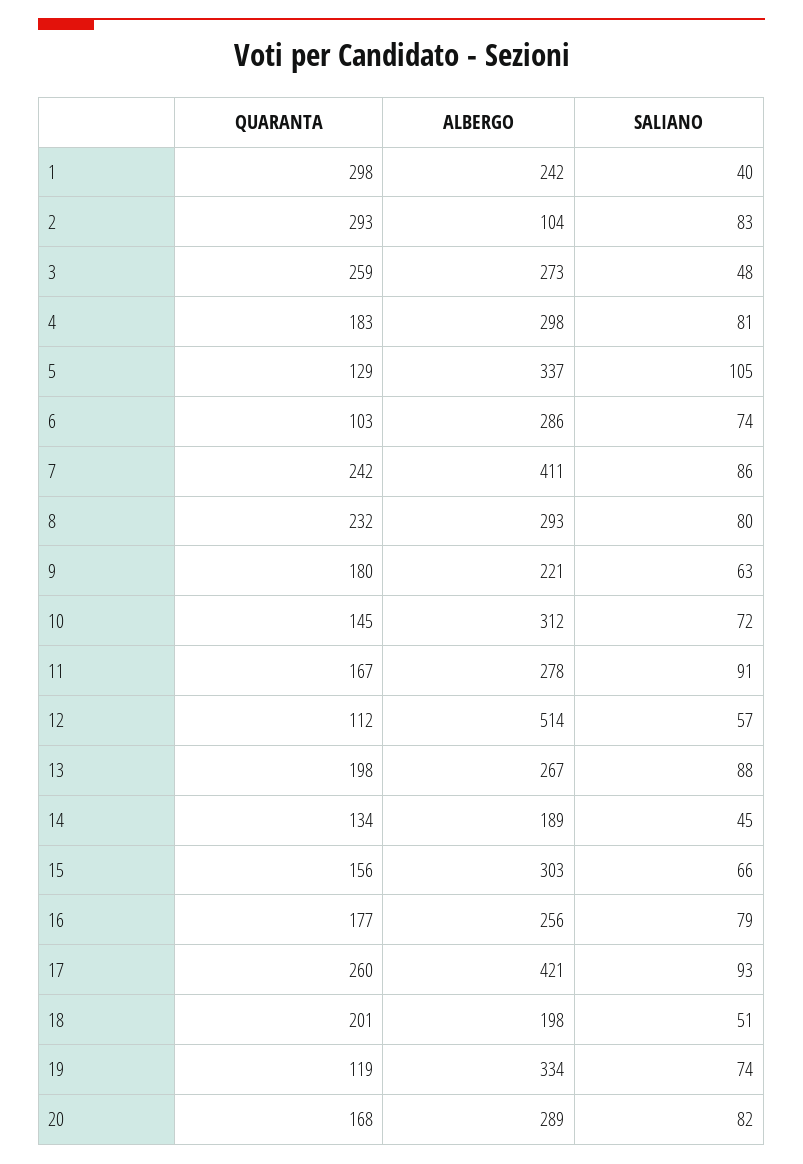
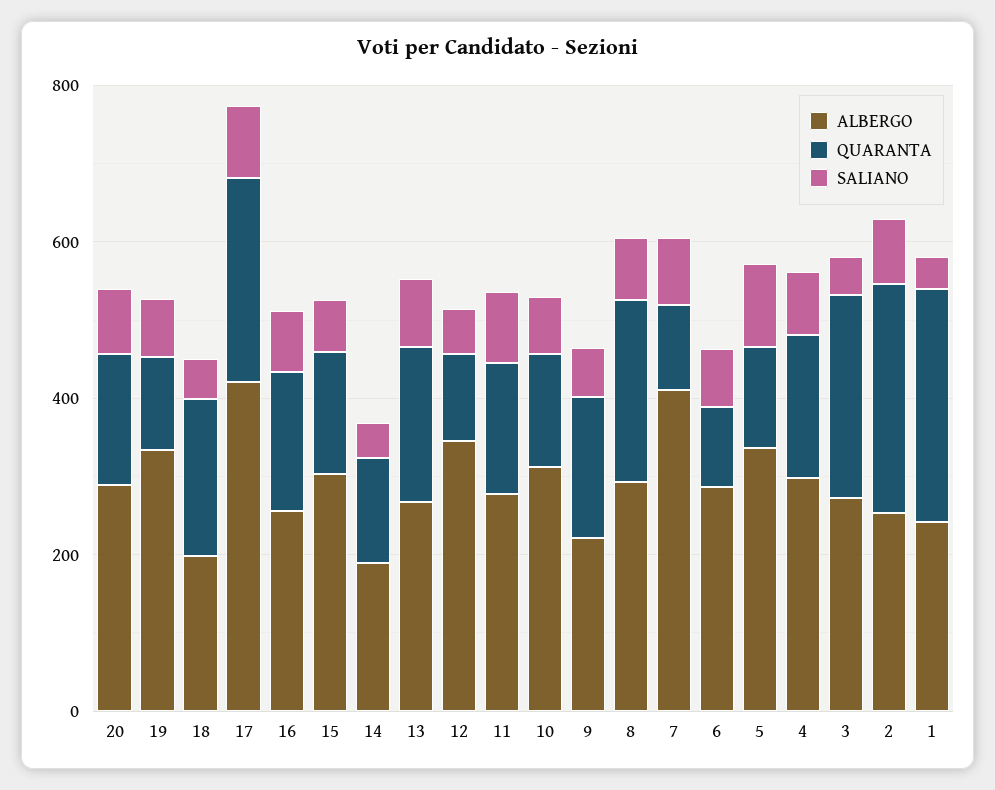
  {
    "QUARANTA": {
      "1": 298,
      "2": 293,
      "3": 259,
      "4": 183,
      "5": 129,
      "6": 103,
-     "7": 242,
+     "7": 100,
      "8": 232,
      "9": 180,
      "10": 145,
      "11": 167,
      "12": 112,
      "13": 198,
      "14": 134,
      "15": 156,
      "16": 177,
      "17": 260,
      "18": 201,
      "19": 119,
      "20": 168
    },
    "ALBERGO": {
      "1": 242,
-     "2": 104,
+     "2": 250,
      "3": 273,
      "4": 298,
      "5": 337,
      "6": 286,
      "7": 411,
      "8": 293,
      "9": 221,
      "10": 312,
      "11": 278,
-     "12": 514,
+     "12": 350,
      "13": 267,
      "14": 189,
      "15": 303,
      "16": 256,
      "17": 421,
      "18": 198,
      "19": 334,
      "20": 289
    },
    "SALIANO": {
      "1": 40,
      "2": 83,
      "3": 48,
      "4": 81,
      "5": 105,
      "6": 74,
      "7": 86,
      "8": 80,
      "9": 63,
      "10": 72,
      "11": 91,
      "12": 57,
      "13": 88,
      "14": 45,
      "15": 66,
      "16": 79,
      "17": 93,
      "18": 51,
      "19": 74,
      "20": 82
    }
  }

